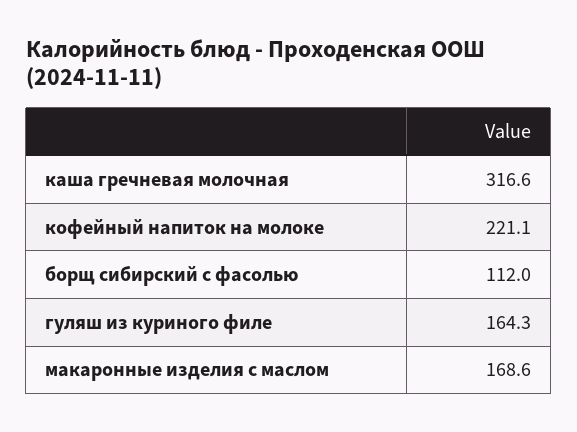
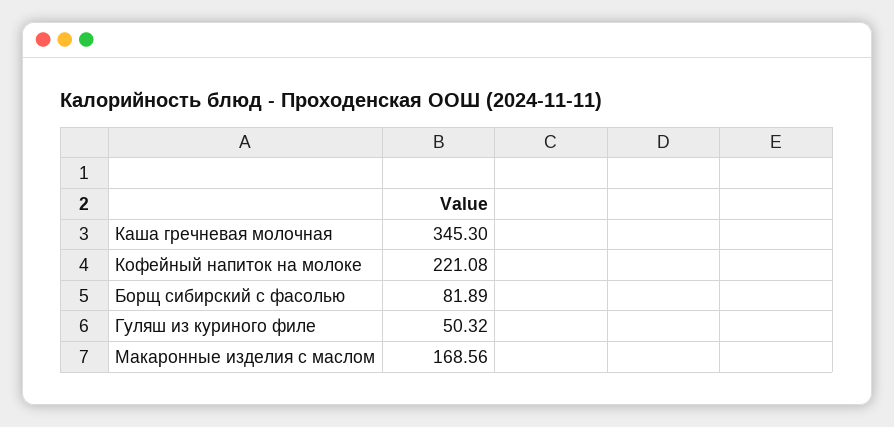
  {
-   "каша гречневая молочная": 316.6,
+   "каша гречневая молочная": 345.3,
    "кофейный напиток на молоке": 221.08,
-   "борщ сибирский с фасолью": 112,
+   "борщ сибирский с фасолью": 81.89,
-   "гуляш из куриного филе": 164.3,
+   "гуляш из куриного филе": 50.32,
    "макаронные изделия с маслом": 168.56
  }

